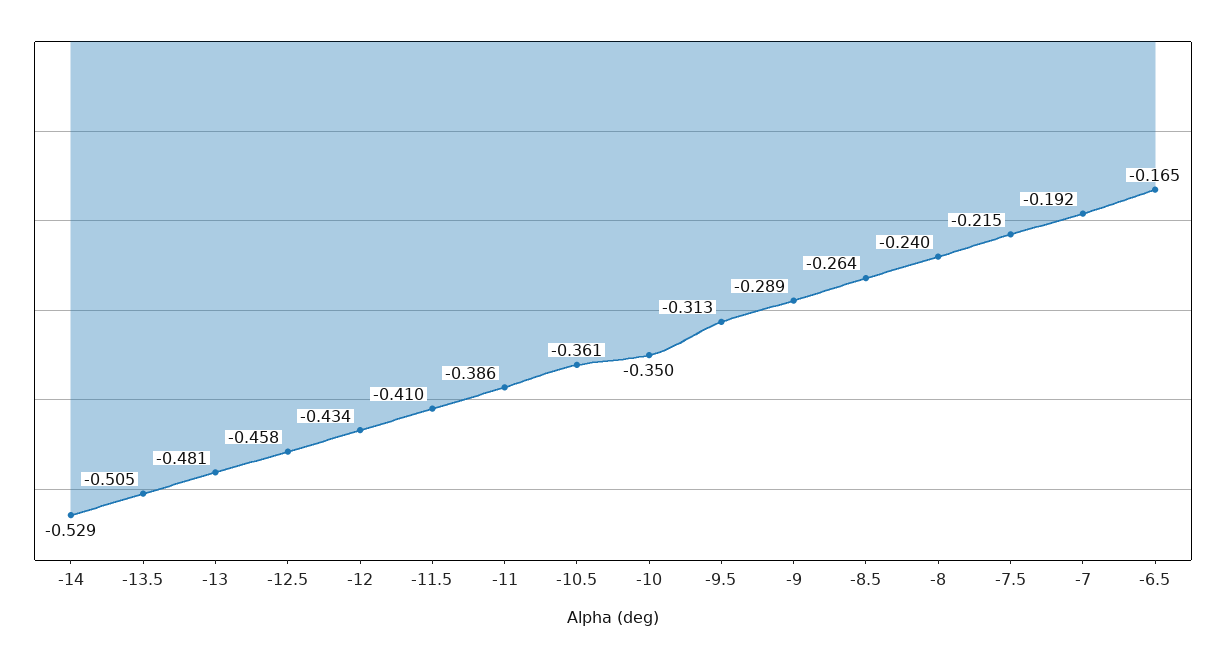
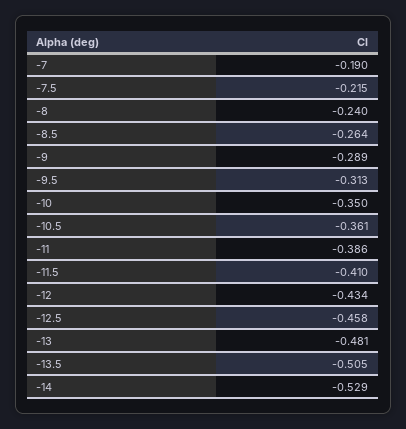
  {
    "-14": -0.529,
    "-13.5": -0.505,
    "-13": -0.481,
    "-12.5": -0.458,
    "-12": -0.434,
    "-11.5": -0.41,
    "-11": -0.386,
    "-10.5": -0.361,
    "-10": -0.35,
    "-9.5": -0.313,
    "-9": -0.289,
    "-8.5": -0.264,
    "-8": -0.24,
    "-7.5": -0.215,
-   "-7": -0.192,
+   "-7": -0.19
-   "-6.5": -0.165
  }

